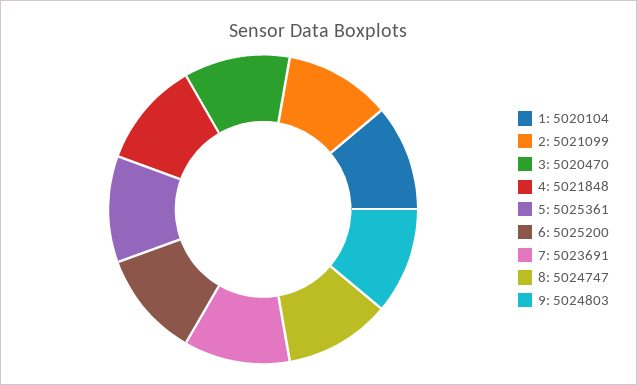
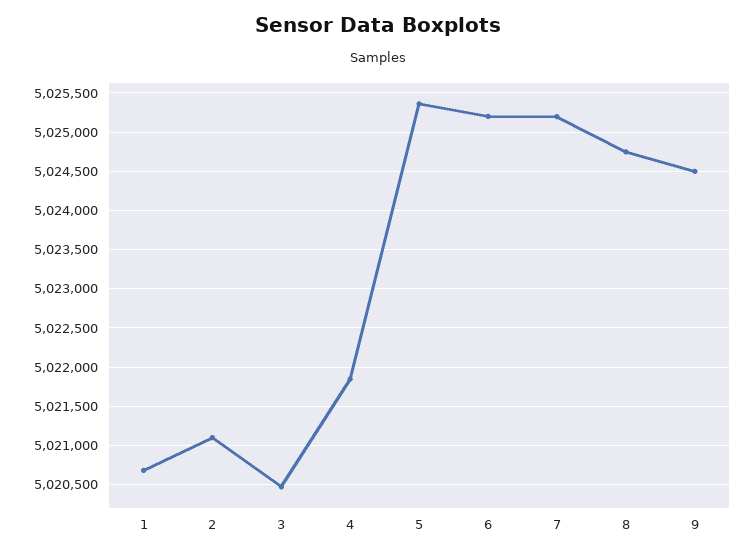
  {
-   "1": 5020104,
+   "1": 5020700,
    "2": 5021099,
    "3": 5020470,
    "4": 5021848,
    "5": 5025361,
    "6": 5025200,
-   "7": 5023691,
+   "7": 5025200,
    "8": 5024747,
-   "9": 5024803
+   "9": 5024500
  }

